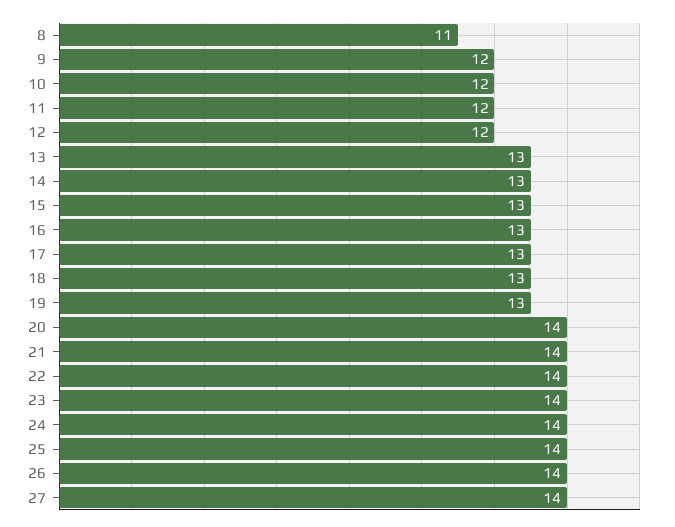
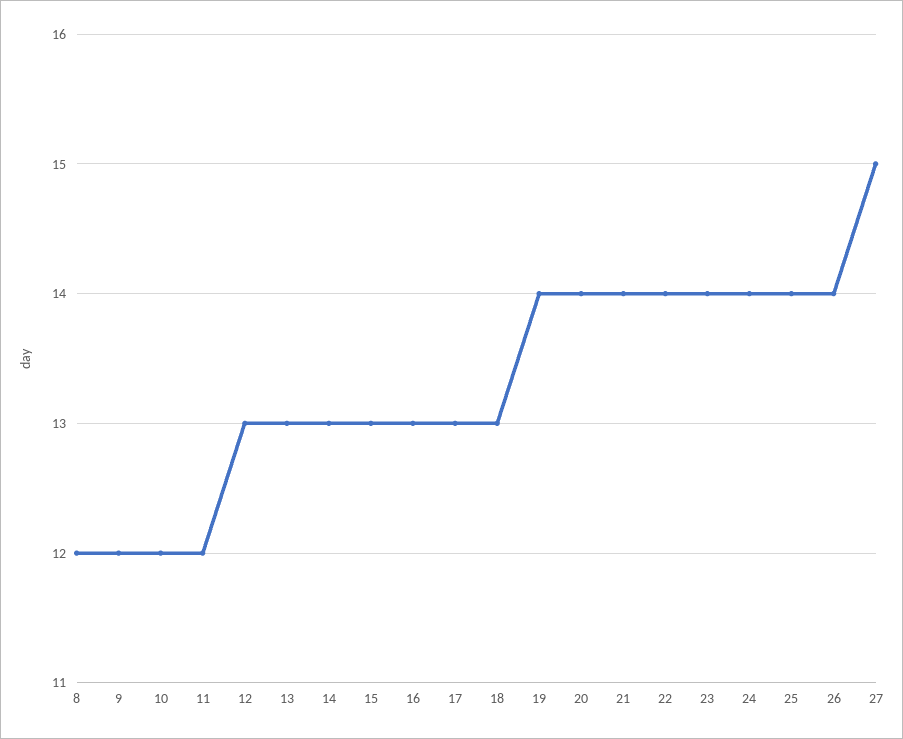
  {
-   "8": 11,
+   "8": 12,
    "9": 12,
    "10": 12,
    "11": 12,
-   "12": 12,
+   "12": 13,
    "13": 13,
    "14": 13,
    "15": 13,
    "16": 13,
    "17": 13,
    "18": 13,
-   "19": 13,
+   "19": 14,
    "20": 14,
    "21": 14,
    "22": 14,
    "23": 14,
    "24": 14,
    "25": 14,
    "26": 14,
-   "27": 14
+   "27": 15
  }

